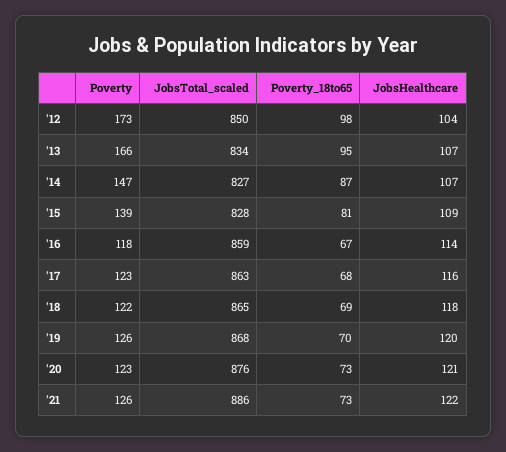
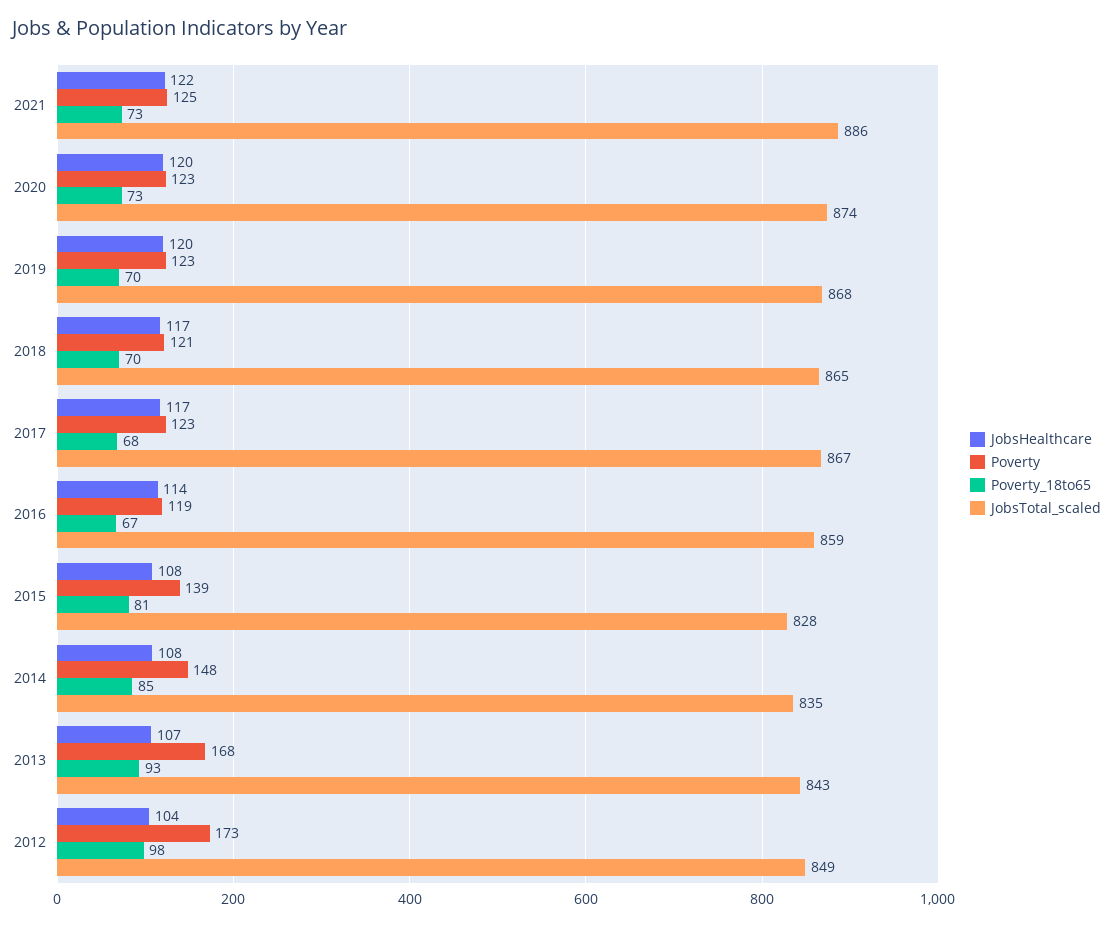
  {
    "Poverty": {
      "'12": 173,
-     "'13": 166,
+     "'13": 168,
-     "'14": 147,
+     "'14": 148,
      "'15": 139,
-     "'16": 118,
+     "'16": 119,
      "'17": 123,
-     "'18": 122,
+     "'18": 121,
-     "'19": 126,
+     "'19": 123,
      "'20": 123,
-     "'21": 126
+     "'21": 125
    },
    "JobsTotal_scaled": {
-     "'12": 850,
+     "'12": 849,
-     "'13": 834,
+     "'13": 843,
-     "'14": 827,
+     "'14": 835,
      "'15": 828,
      "'16": 859,
-     "'17": 863,
+     "'17": 867,
      "'18": 865,
      "'19": 868,
-     "'20": 876,
+     "'20": 874,
      "'21": 886
    },
    "Poverty_18to65": {
      "'12": 98,
-     "'13": 95,
+     "'13": 93,
-     "'14": 87,
+     "'14": 85,
      "'15": 81,
      "'16": 67,
      "'17": 68,
-     "'18": 69,
+     "'18": 70,
      "'19": 70,
      "'20": 73,
      "'21": 73
    },
    "JobsHealthcare": {
      "'12": 104,
      "'13": 107,
-     "'14": 107,
+     "'14": 108,
-     "'15": 109,
+     "'15": 108,
      "'16": 114,
-     "'17": 116,
+     "'17": 117,
-     "'18": 118,
+     "'18": 117,
      "'19": 120,
-     "'20": 121,
+     "'20": 120,
      "'21": 122
    }
  }

